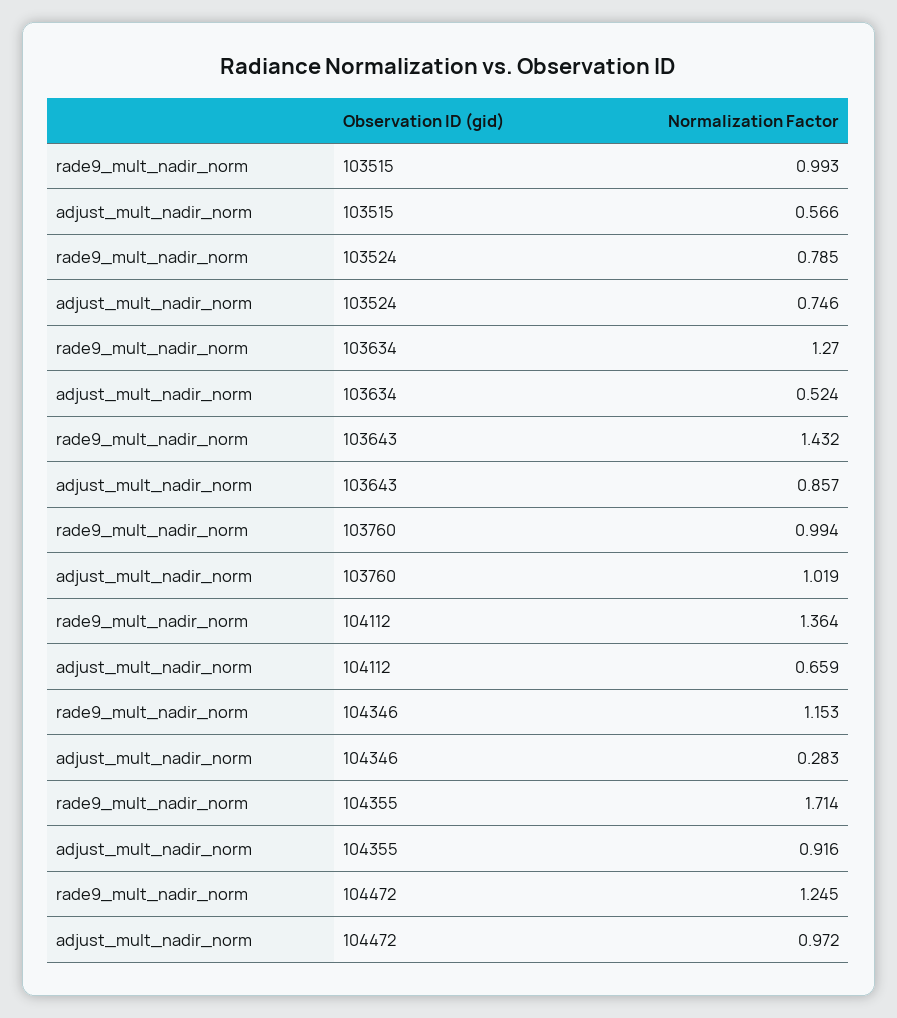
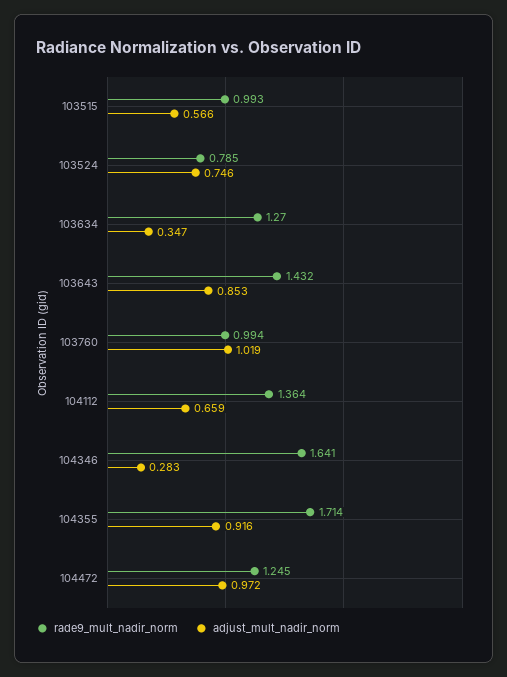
  {
    "rade9_mult_nadir_norm": {
      "103515": 0.993,
      "103524": 0.785,
      "103634": 1.27,
      "103643": 1.432,
      "103760": 0.994,
      "104112": 1.364,
-     "104346": 1.153,
+     "104346": 1.641,
      "104355": 1.714,
      "104472": 1.245
    },
    "adjust_mult_nadir_norm": {
      "103515": 0.566,
      "103524": 0.746,
-     "103634": 0.524,
+     "103634": 0.347,
-     "103643": 0.857,
+     "103643": 0.853,
      "103760": 1.019,
      "104112": 0.659,
      "104346": 0.283,
      "104355": 0.916,
      "104472": 0.972
    }
  }

